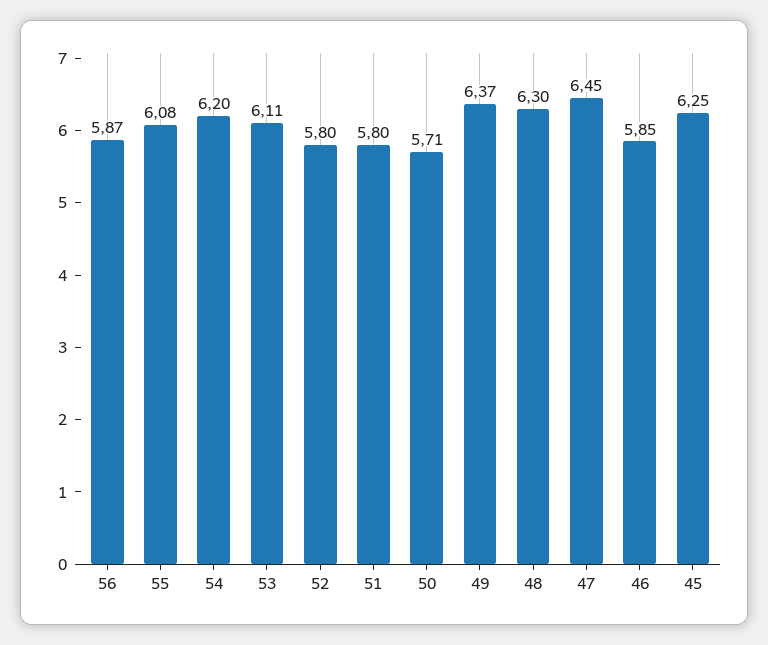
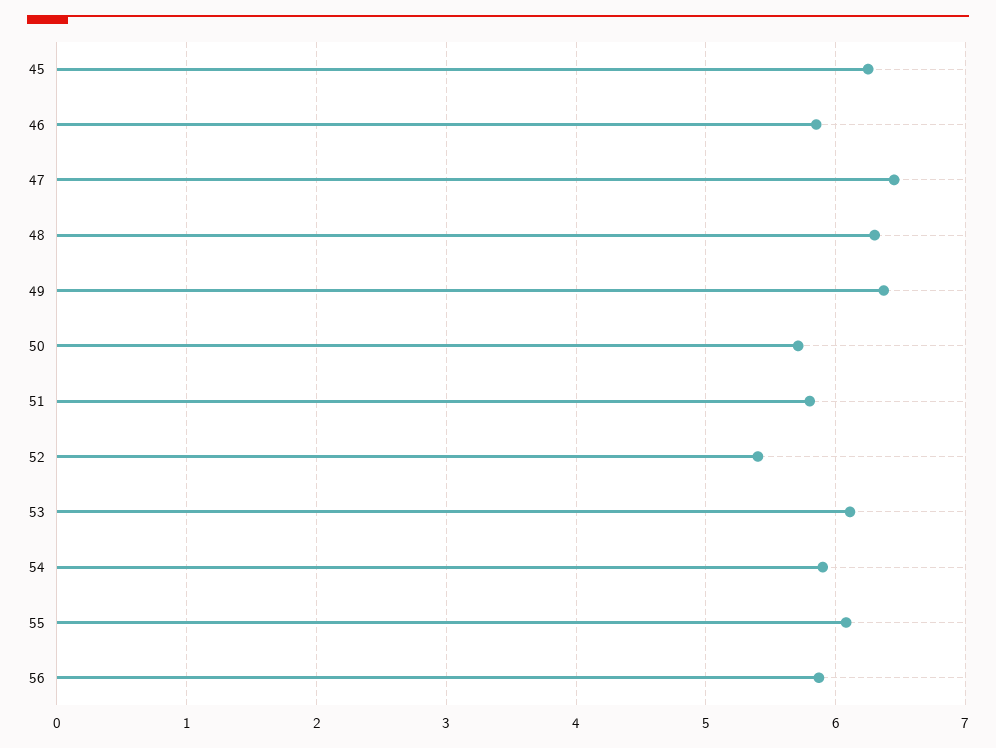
  {
    "56": 5.87,
    "55": 6.08,
-   "54": 6.2,
+   "54": 5.9,
    "53": 6.11,
-   "52": 5.8,
+   "52": 5.4,
    "51": 5.8,
    "50": 5.71,
    "49": 6.37,
    "48": 6.3,
    "47": 6.45,
    "46": 5.85,
    "45": 6.25
  }

